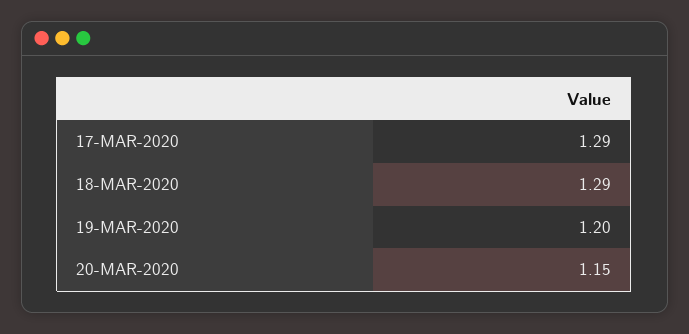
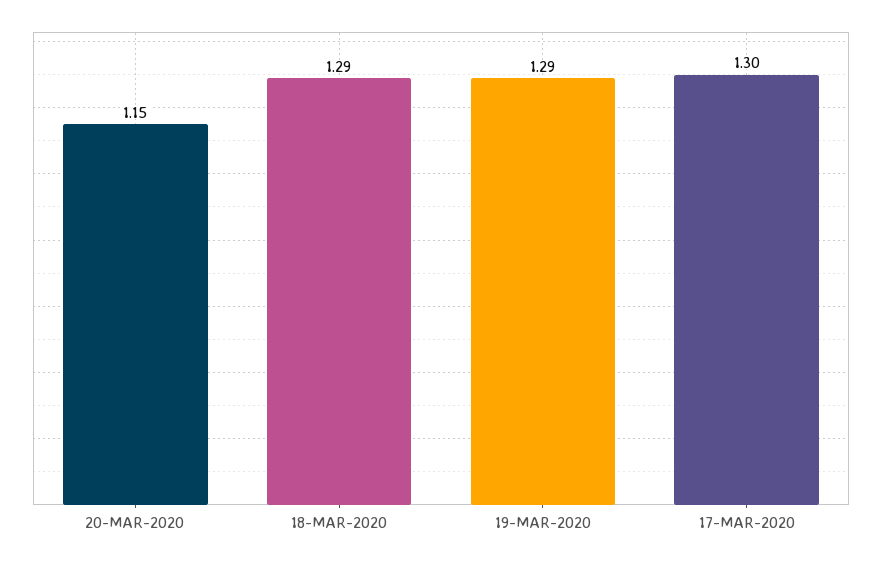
  {
-   "17-MAR-2020": 1.29,
+   "17-MAR-2020": 1.3,
    "18-MAR-2020": 1.29,
-   "19-MAR-2020": 1.2,
+   "19-MAR-2020": 1.29,
    "20-MAR-2020": 1.15
  }

